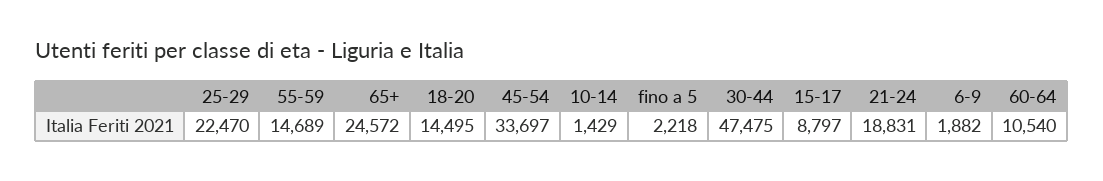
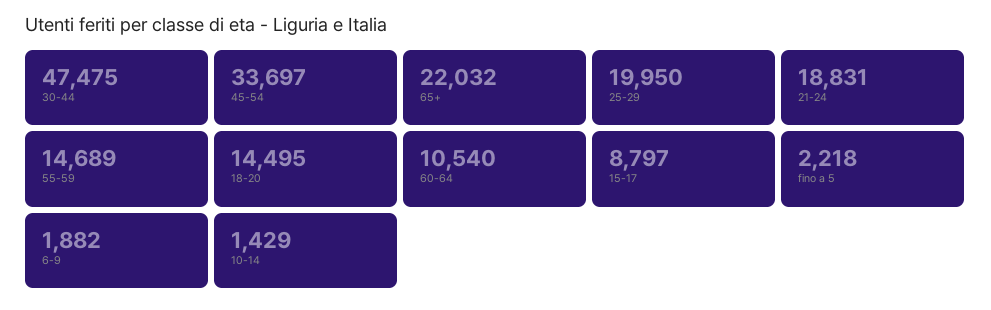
  {
-   "25-29": 22470,
+   "25-29": 19950,
    "55-59": 14689,
-   "65+": 24572,
+   "65+": 22032,
    "18-20": 14495,
    "45-54": 33697,
    "10-14": 1429,
    "fino a 5": 2218,
    "30-44": 47475,
    "15-17": 8797,
    "21-24": 18831,
    "6-9": 1882,
    "60-64": 10540
  }

